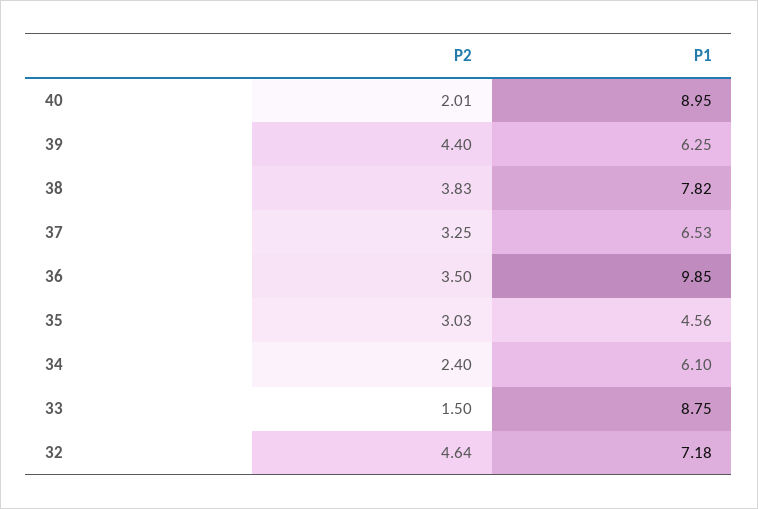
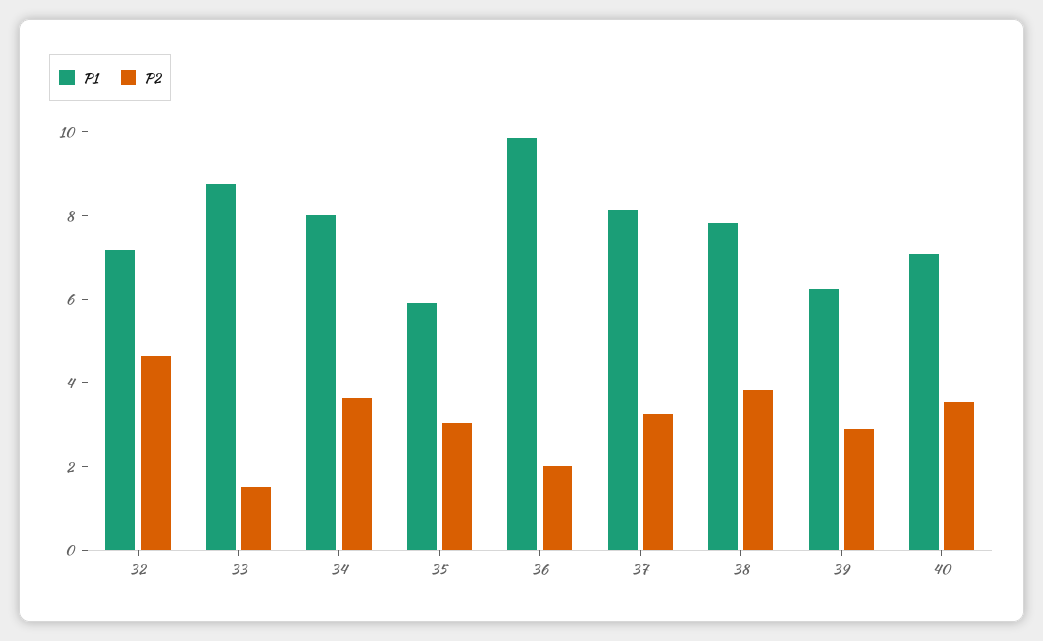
  {
    "P2": {
-     "40": 2.01,
+     "40": 3.5,
-     "39": 4.4,
+     "39": 3,
      "38": 3.83,
      "37": 3.25,
-     "36": 3.5,
+     "36": 2,
      "35": 3.03,
-     "34": 2.4,
+     "34": 3.5,
      "33": 1.5,
      "32": 4.64
    },
    "P1": {
-     "40": 8.95,
+     "40": 7,
      "39": 6.25,
      "38": 7.82,
-     "37": 6.53,
+     "37": 8,
      "36": 9.85,
-     "35": 4.56,
+     "35": 6,
-     "34": 6.1,
+     "34": 8,
      "33": 8.75,
      "32": 7.18
    }
  }

